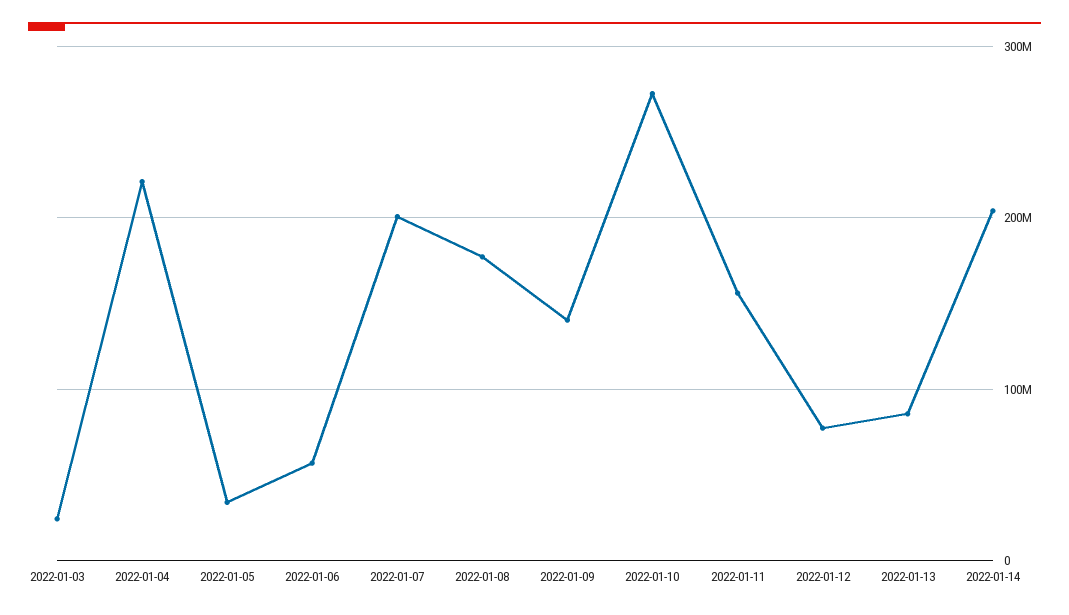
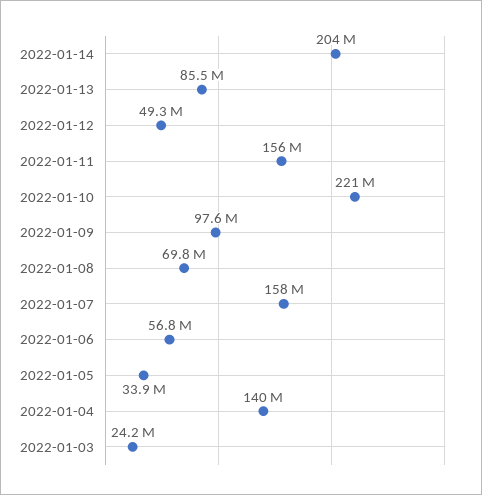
  {
    "2022-01-03": 24200000,
-   "2022-01-04": 220000000,
+   "2022-01-04": 140000000,
    "2022-01-05": 33900000,
    "2022-01-06": 56800000,
-   "2022-01-07": 200000000,
+   "2022-01-07": 158000000,
-   "2022-01-08": 180000000,
+   "2022-01-08": 69800000,
-   "2022-01-09": 140000000,
+   "2022-01-09": 97600000,
-   "2022-01-10": 270000000,
+   "2022-01-10": 221000000,
    "2022-01-11": 156000000,
-   "2022-01-12": 80000000,
+   "2022-01-12": 49300000,
    "2022-01-13": 85500000,
    "2022-01-14": 204000000
  }

